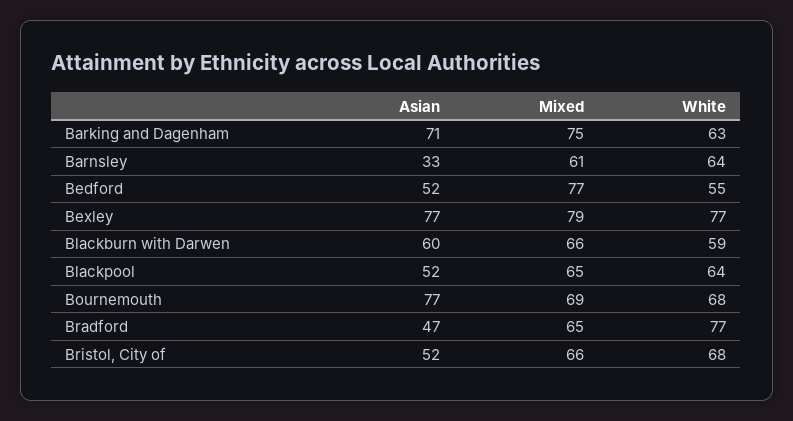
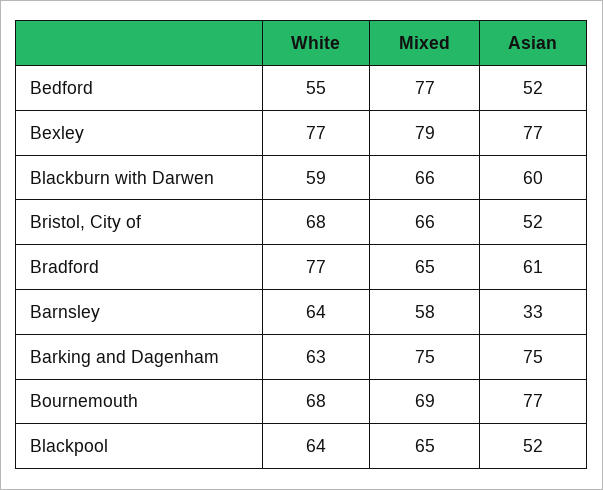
  {
    "Asian": {
-     "Barking and Dagenham": 71,
+     "Barking and Dagenham": 75,
      "Barnsley": 33,
      "Bedford": 52,
      "Bexley": 77,
      "Blackburn with Darwen": 60,
      "Blackpool": 52,
      "Bournemouth": 77,
-     "Bradford": 47,
+     "Bradford": 61,
      "Bristol, City of": 52
    },
    "Mixed": {
      "Barking and Dagenham": 75,
-     "Barnsley": 61,
+     "Barnsley": 58,
      "Bedford": 77,
      "Bexley": 79,
      "Blackburn with Darwen": 66,
      "Blackpool": 65,
      "Bournemouth": 69,
      "Bradford": 65,
      "Bristol, City of": 66
    },
    "White": {
      "Barking and Dagenham": 63,
      "Barnsley": 64,
      "Bedford": 55,
      "Bexley": 77,
      "Blackburn with Darwen": 59,
      "Blackpool": 64,
      "Bournemouth": 68,
      "Bradford": 77,
      "Bristol, City of": 68
    }
  }

